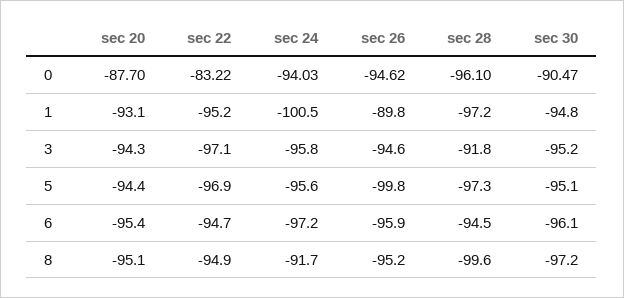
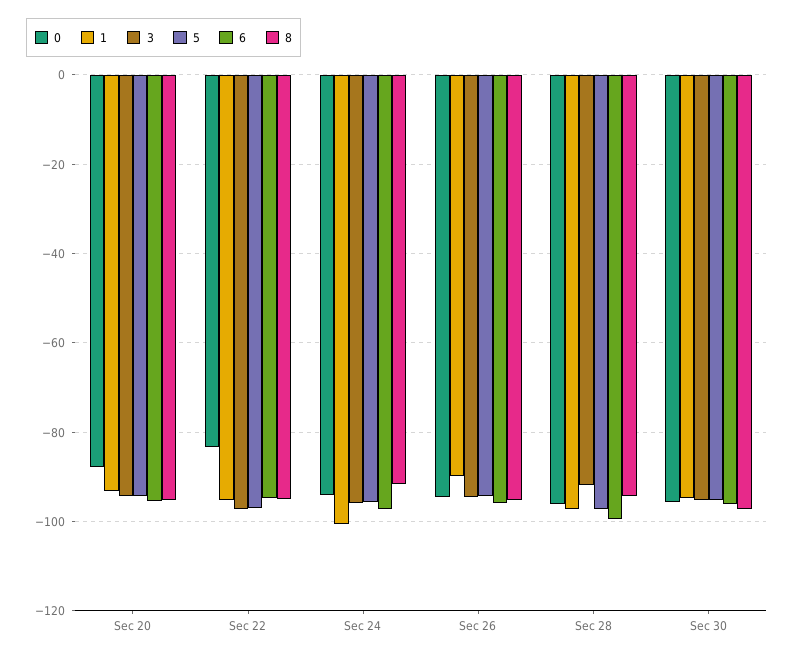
  {
    "0": {
      "sec 20": -87.7,
      "sec 22": -83.22,
      "sec 24": -94.03,
      "sec 26": -94.62,
      "sec 28": -96.1,
-     "sec 30": -90.47
+     "sec 30": -96
    },
    "1": {
      "sec 20": -93.1,
      "sec 22": -95.2,
      "sec 24": -100.5,
      "sec 26": -89.8,
      "sec 28": -97.2,
      "sec 30": -94.8
    },
    "3": {
      "sec 20": -94.3,
      "sec 22": -97.1,
      "sec 24": -95.8,
      "sec 26": -94.6,
      "sec 28": -91.8,
      "sec 30": -95.2
    },
    "5": {
      "sec 20": -94.4,
      "sec 22": -96.9,
      "sec 24": -95.6,
-     "sec 26": -99.8,
+     "sec 26": -94,
      "sec 28": -97.3,
      "sec 30": -95.1
    },
    "6": {
      "sec 20": -95.4,
      "sec 22": -94.7,
      "sec 24": -97.2,
      "sec 26": -95.9,
-     "sec 28": -94.5,
+     "sec 28": -100,
      "sec 30": -96.1
    },
    "8": {
      "sec 20": -95.1,
      "sec 22": -94.9,
      "sec 24": -91.7,
      "sec 26": -95.2,
-     "sec 28": -99.6,
+     "sec 28": -94,
      "sec 30": -97.2
    }
  }

